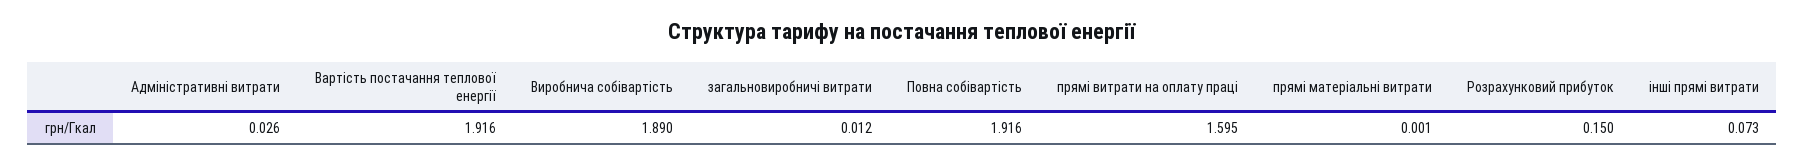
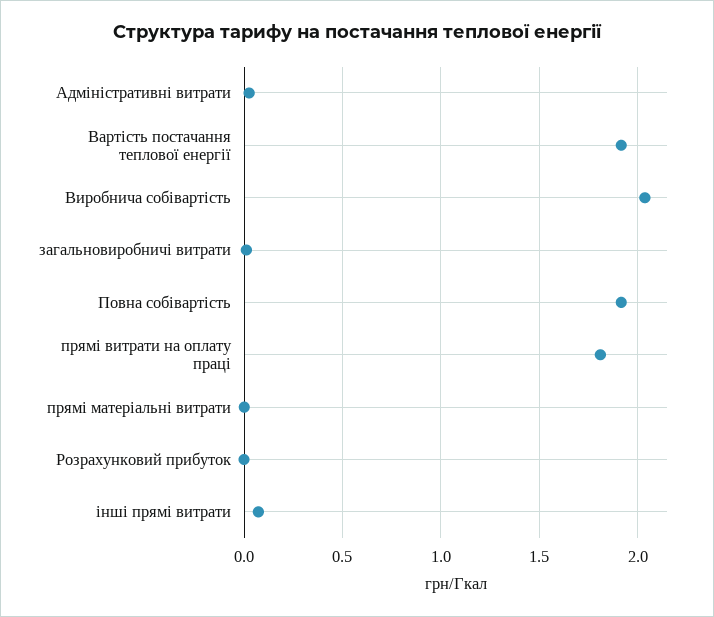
  {
    "Адміністративні витрати": 0.026,
    "Вартість постачання теплової енергії": 1.916,
-   "Виробнича собівартість": 1.89,
+   "Виробнича собівартість": 2.05,
    "загальновиробничі витрати": 0.012,
    "Повна собівартість": 1.916,
-   "прямі витрати на оплату праці": 1.595,
+   "прямі витрати на оплату праці": 1.8,
    "прямі матеріальні витрати": 0.001,
-   "Розрахунковий прибуток": 0.15,
+   "Розрахунковий прибуток": 0,
    "інші прямі витрати": 0.073
  }

